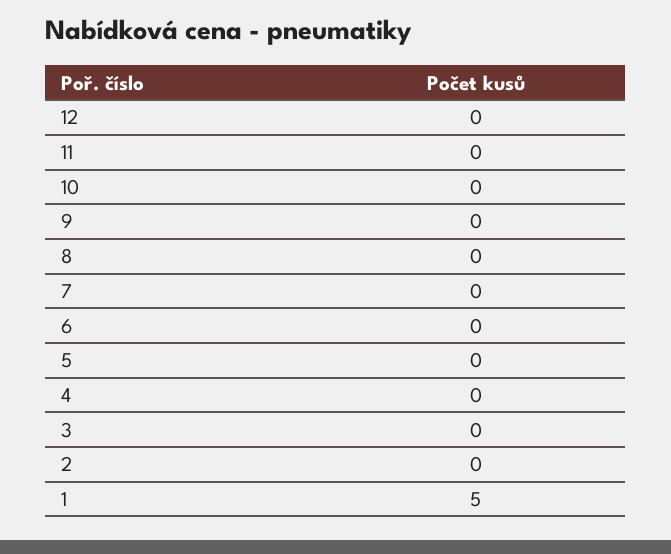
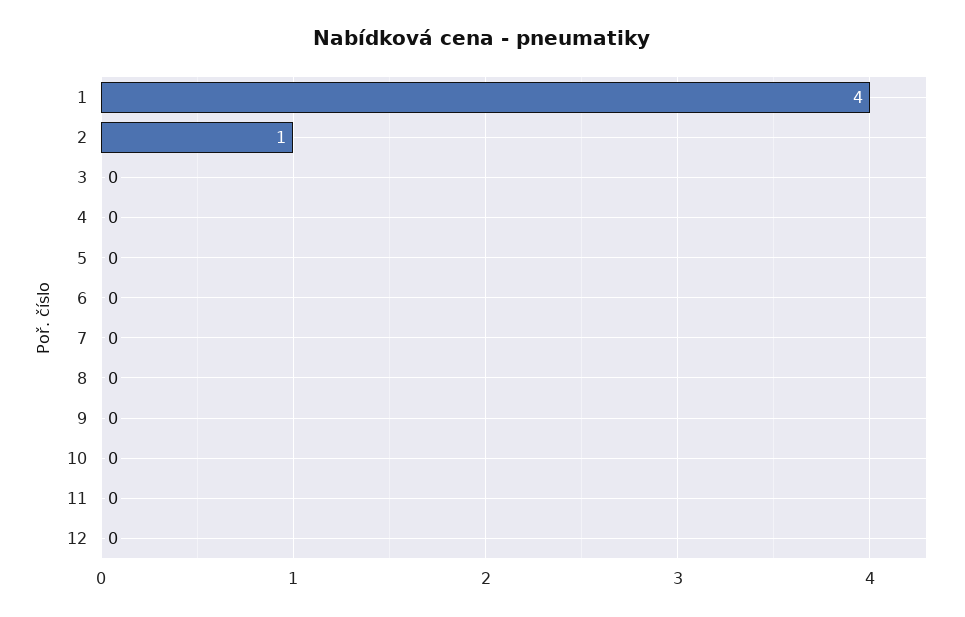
  {
    "12": 0,
    "11": 0,
    "10": 0,
    "9": 0,
    "8": 0,
    "7": 0,
    "6": 0,
    "5": 0,
    "4": 0,
    "3": 0,
-   "2": 0,
+   "2": 1,
-   "1": 5
+   "1": 4
  }

